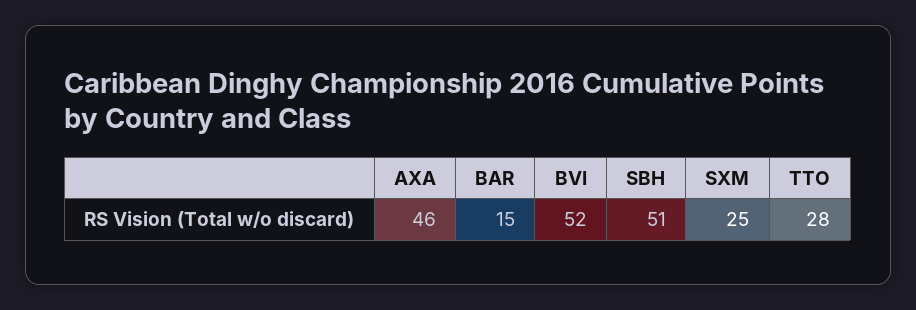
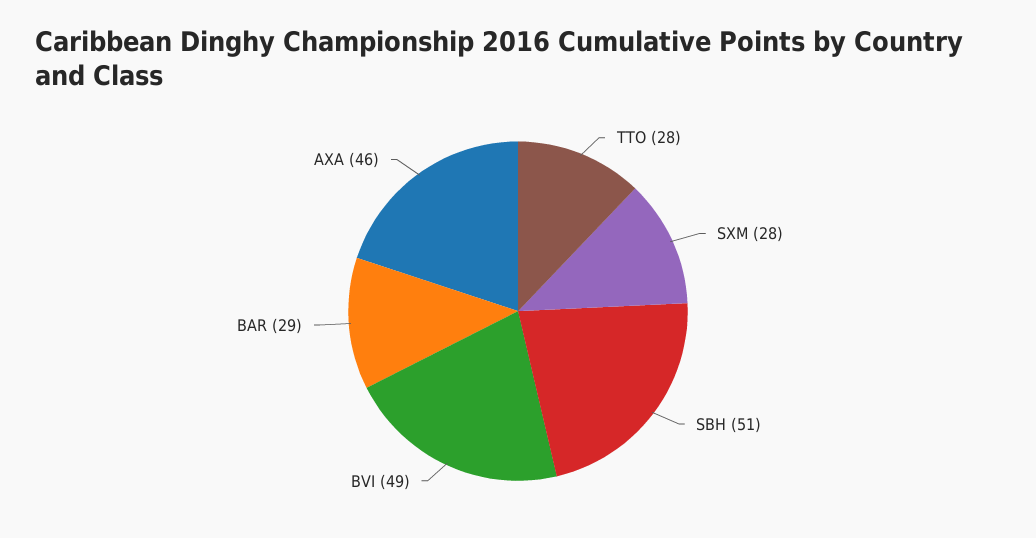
  {
    "AXA": 46,
-   "BAR": 15,
+   "BAR": 29,
-   "BVI": 52,
+   "BVI": 49,
    "SBH": 51,
-   "SXM": 25,
+   "SXM": 28,
    "TTO": 28
  }

